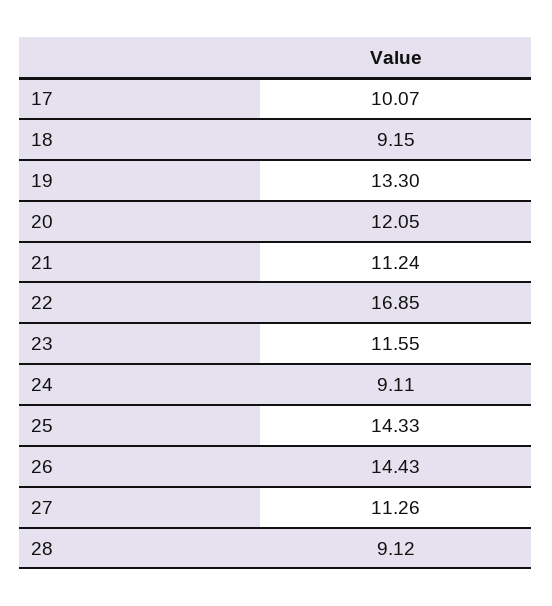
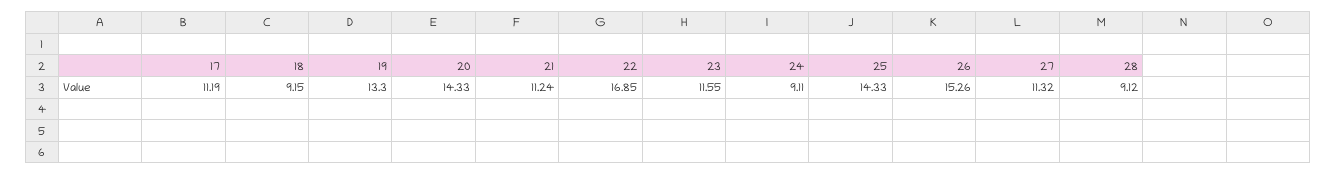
  {
-   "17": 10.07,
+   "17": 11.19,
    "18": 9.15,
    "19": 13.3,
-   "20": 12.05,
+   "20": 14.33,
    "21": 11.24,
    "22": 16.85,
    "23": 11.55,
    "24": 9.11,
    "25": 14.33,
-   "26": 14.43,
+   "26": 15.26,
-   "27": 11.26,
+   "27": 11.32,
    "28": 9.12
  }

